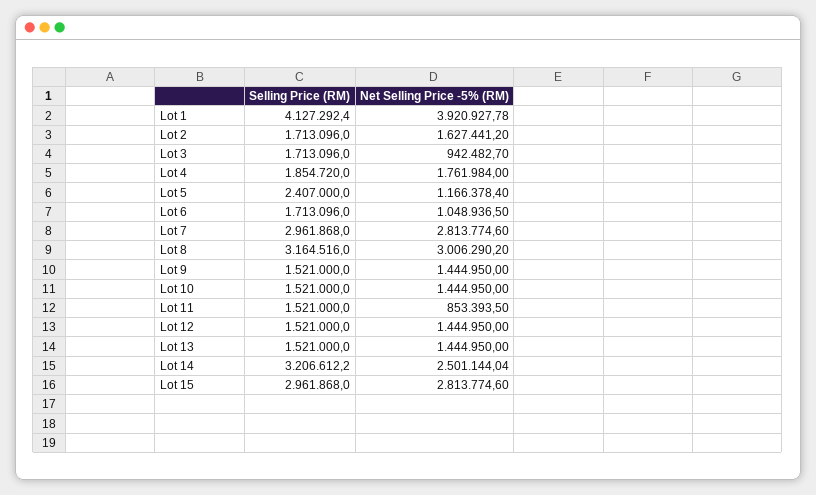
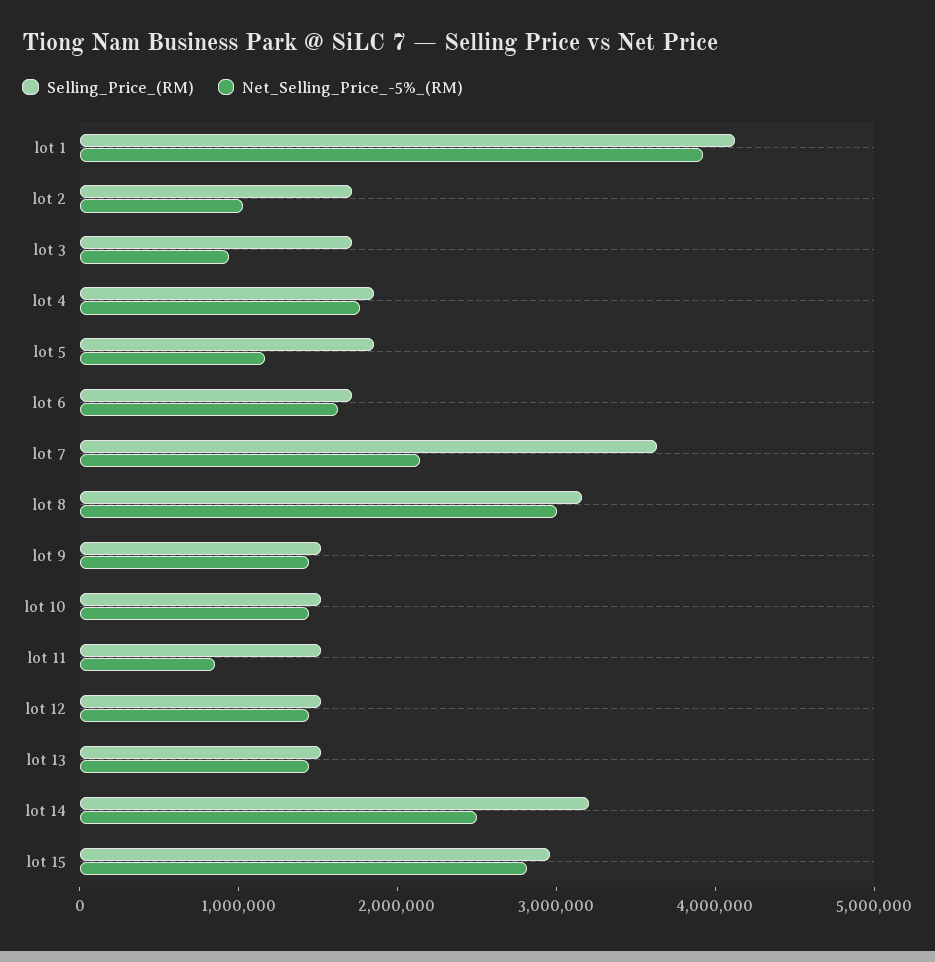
  {
    "Selling Price (RM)": {
      "Lot 1": 4127292.4,
      "Lot 2": 1713096,
      "Lot 3": 1713096,
      "Lot 4": 1854720,
-     "Lot 5": 2407000,
+     "Lot 5": 1800000,
      "Lot 6": 1713096,
-     "Lot 7": 2961868,
+     "Lot 7": 3600000,
      "Lot 8": 3164516,
      "Lot 9": 1521000,
      "Lot 10": 1521000,
      "Lot 11": 1521000,
      "Lot 12": 1521000,
      "Lot 13": 1521000,
      "Lot 14": 3206612.2,
      "Lot 15": 2961868
    },
    "Net Selling Price -5% (RM)": {
      "Lot 1": 3920927.78,
-     "Lot 2": 1627441.2,
+     "Lot 2": 1000000,
      "Lot 3": 942482.7,
      "Lot 4": 1761984,
      "Lot 5": 1166378.4,
-     "Lot 6": 1048936.5,
+     "Lot 6": 1600000,
-     "Lot 7": 2813774.6,
+     "Lot 7": 2200000,
      "Lot 8": 3006290.2,
      "Lot 9": 1444950,
      "Lot 10": 1444950,
      "Lot 11": 853393.5,
      "Lot 12": 1444950,
      "Lot 13": 1444950,
      "Lot 14": 2501144.04,
      "Lot 15": 2813774.6
    }
  }

